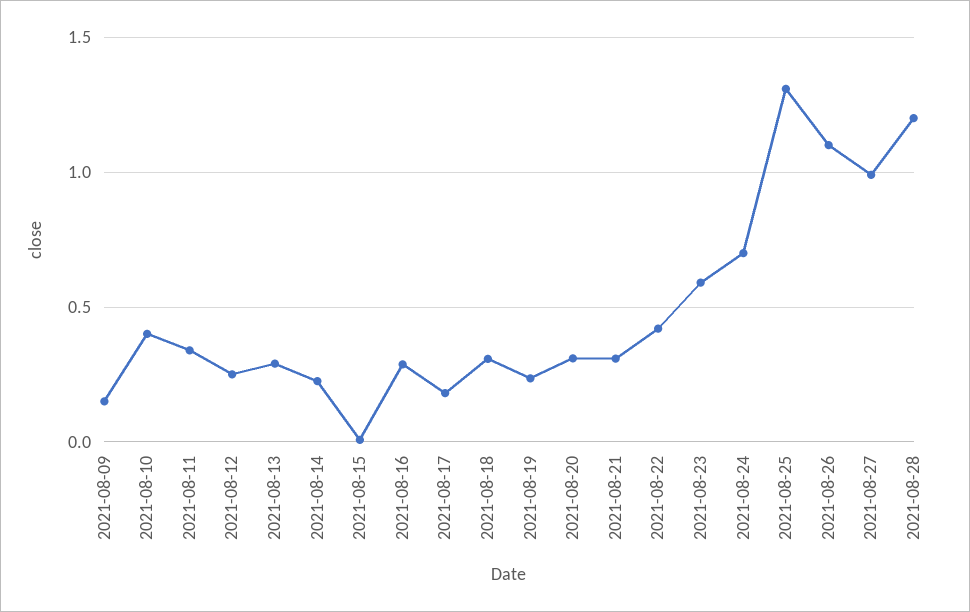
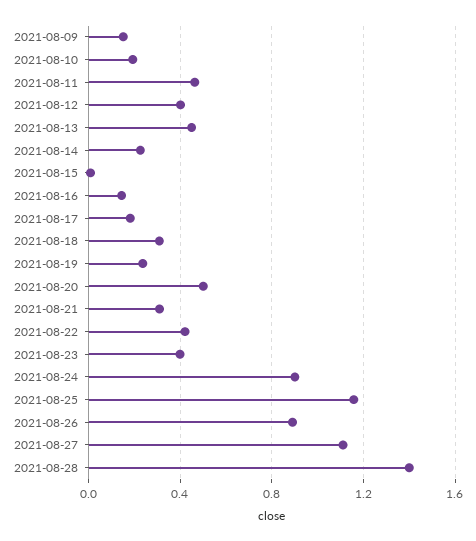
  {
    "2021-08-09": 0.15,
-   "2021-08-10": 0.4,
+   "2021-08-10": 0.2,
-   "2021-08-11": 0.35,
+   "2021-08-11": 0.45,
-   "2021-08-12": 0.25,
+   "2021-08-12": 0.4,
-   "2021-08-13": 0.3,
+   "2021-08-13": 0.45,
    "2021-08-14": 0.25,
    "2021-08-15": 0,
-   "2021-08-16": 0.3,
+   "2021-08-16": 0.15,
    "2021-08-17": 0.2,
    "2021-08-18": 0.3,
    "2021-08-19": 0.25,
-   "2021-08-20": 0.3,
+   "2021-08-20": 0.5,
    "2021-08-21": 0.3,
    "2021-08-22": 0.4,
-   "2021-08-23": 0.6,
+   "2021-08-23": 0.4,
-   "2021-08-24": 0.7,
+   "2021-08-24": 0.9,
-   "2021-08-25": 1.3,
+   "2021-08-25": 1.15,
-   "2021-08-26": 1.1,
+   "2021-08-26": 0.9,
-   "2021-08-27": 1,
+   "2021-08-27": 1.1,
-   "2021-08-28": 1.2
+   "2021-08-28": 1.4
  }

